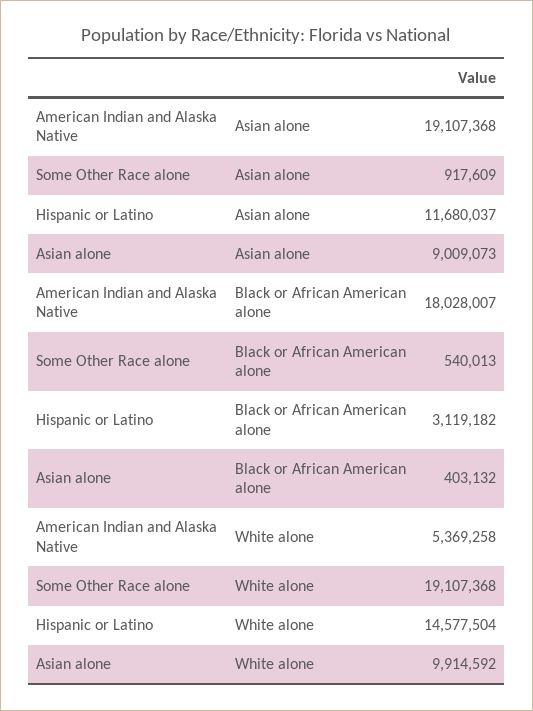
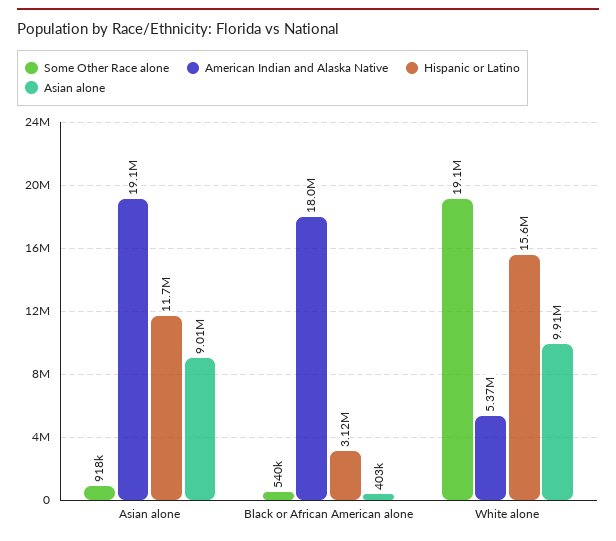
  {
    "American Indian and Alaska Native": {
      "Asian alone": 19107368,
      "Black or African American alone": 18028007,
      "White alone": 5369258
    },
    "Some Other Race alone": {
      "Asian alone": 917609,
      "Black or African American alone": 540013,
      "White alone": 19107368
    },
    "Hispanic or Latino": {
      "Asian alone": 11680037,
      "Black or African American alone": 3119182,
-     "White alone": 14577504
+     "White alone": 15600000
    },
    "Asian alone": {
      "Asian alone": 9009073,
      "Black or African American alone": 403132,
      "White alone": 9914592
    }
  }

